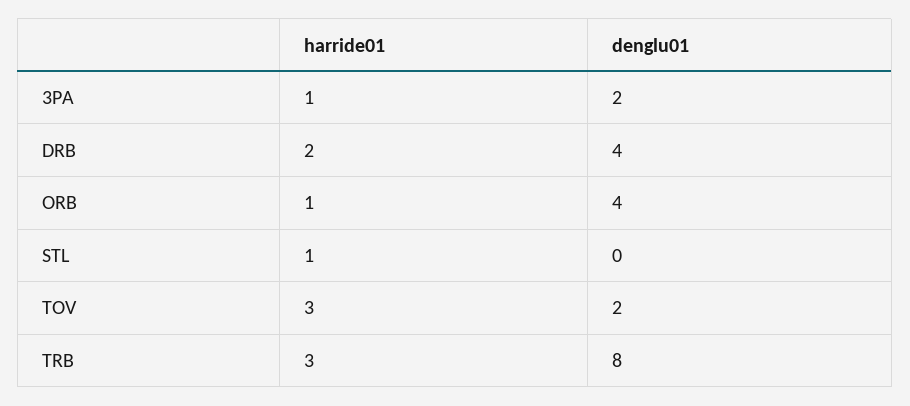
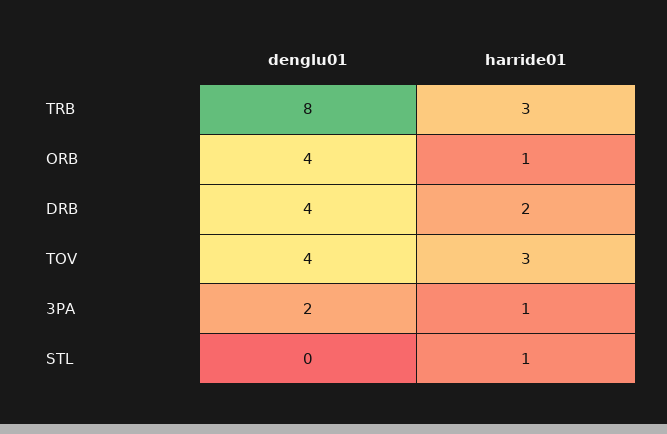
  {
    "harride01": {
      "3PA": 1,
      "DRB": 2,
      "ORB": 1,
      "STL": 1,
      "TOV": 3,
      "TRB": 3
    },
    "denglu01": {
      "3PA": 2,
      "DRB": 4,
      "ORB": 4,
      "STL": 0,
-     "TOV": 2,
+     "TOV": 4,
      "TRB": 8
    }
  }

